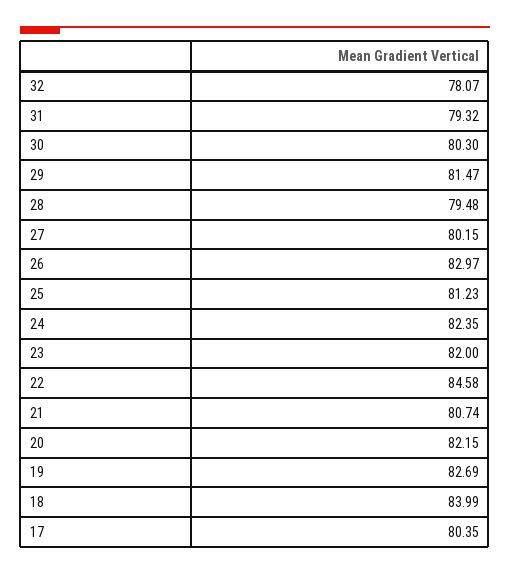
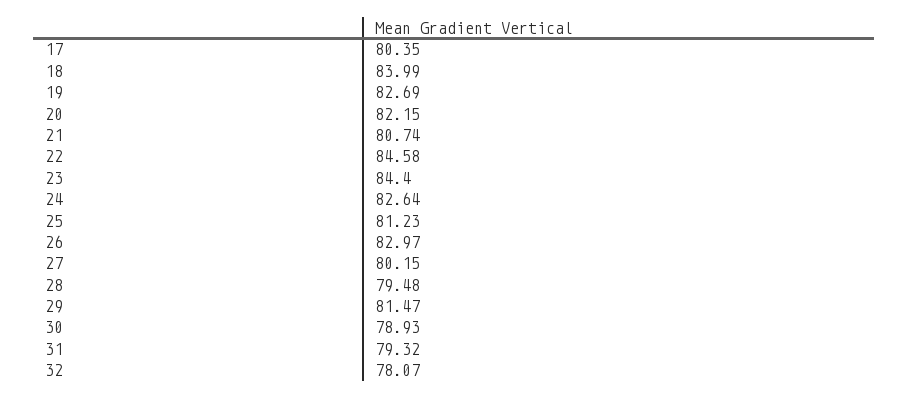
  {
    "32": 78.07,
    "31": 79.32,
-   "30": 80.3,
+   "30": 78.93,
    "29": 81.47,
    "28": 79.48,
    "27": 80.15,
    "26": 82.97,
    "25": 81.23,
-   "24": 82.35,
+   "24": 82.64,
-   "23": 82,
+   "23": 84.4,
    "22": 84.58,
    "21": 80.74,
    "20": 82.15,
    "19": 82.69,
    "18": 83.99,
    "17": 80.35
  }

